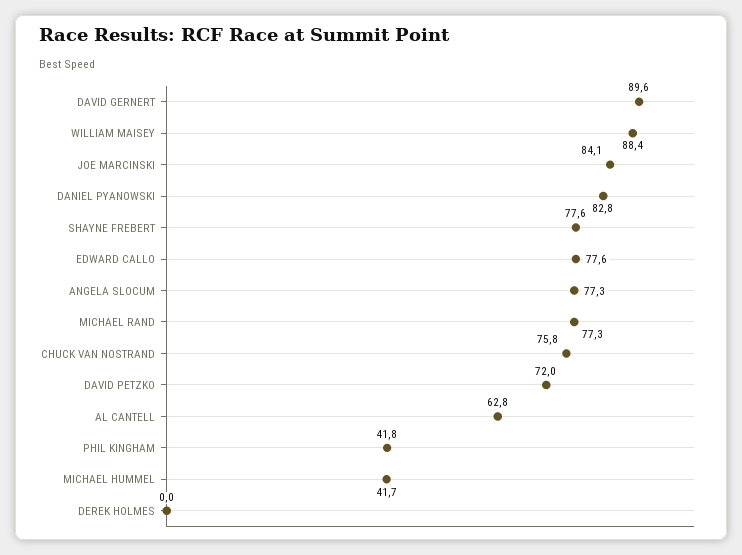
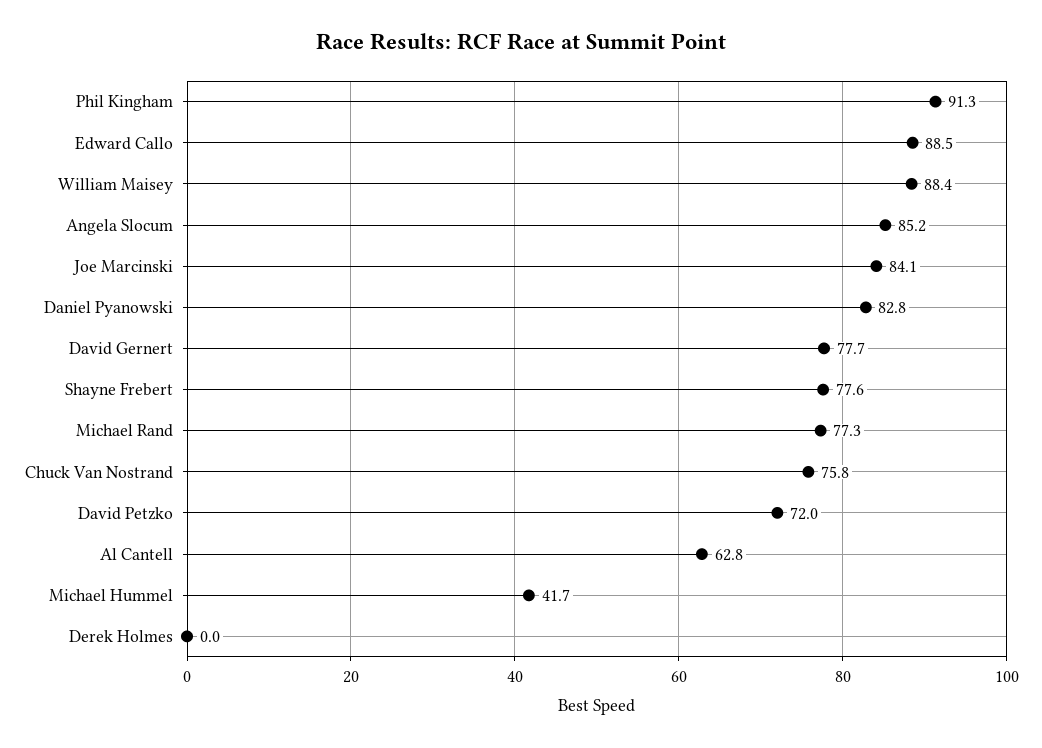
  {
-   "DAVID GERNERT": 89.6,
+   "DAVID GERNERT": 77.7,
    "WILLIAM MAISEY": 88.4,
    "JOE MARCINSKI": 84.1,
    "DANIEL PYANOWSKI": 82.8,
    "SHAYNE FREBERT": 77.6,
-   "EDWARD CALLO": 77.6,
+   "EDWARD CALLO": 88.5,
-   "ANGELA SLOCUM": 77.3,
+   "ANGELA SLOCUM": 85.2,
    "MICHAEL RAND": 77.3,
    "CHUCK VAN NOSTRAND": 75.8,
    "DAVID PETZKO": 72,
    "AL CANTELL": 62.8,
-   "PHIL KINGHAM": 41.8,
+   "PHIL KINGHAM": 91.3,
    "MICHAEL HUMMEL": 41.7,
    "DEREK HOLMES": 0
  }

